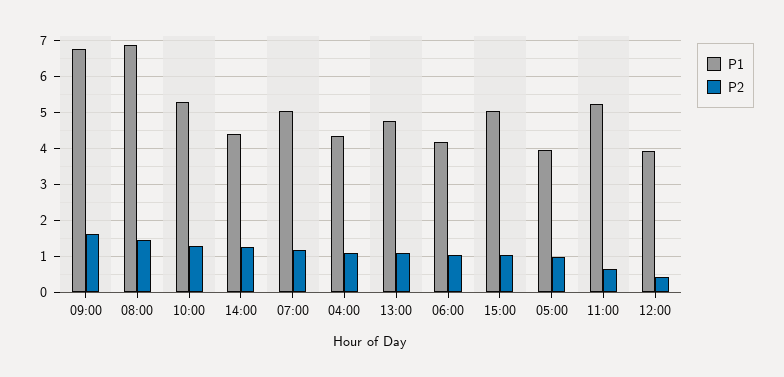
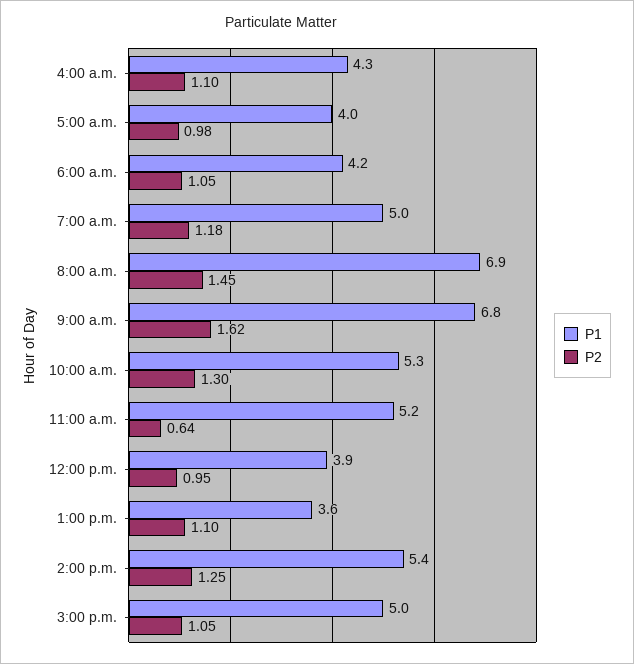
  {
    "P1": {
      "09:00": 6.8,
      "08:00": 6.9,
      "10:00": 5.3,
-     "14:00": 4.4,
+     "14:00": 5.4,
      "07:00": 5,
      "04:00": 4.3,
-     "13:00": 4.8,
+     "13:00": 3.6,
      "06:00": 4.2,
      "15:00": 5,
      "05:00": 4,
      "11:00": 5.2,
      "12:00": 3.9
    },
    "P2": {
      "09:00": 1.62,
      "08:00": 1.45,
      "10:00": 1.3,
      "14:00": 1.25,
      "07:00": 1.18,
      "04:00": 1.1,
      "13:00": 1.1,
      "06:00": 1.05,
      "15:00": 1.05,
      "05:00": 0.98,
      "11:00": 0.64,
-     "12:00": 0.4
+     "12:00": 0.95
    }
  }

